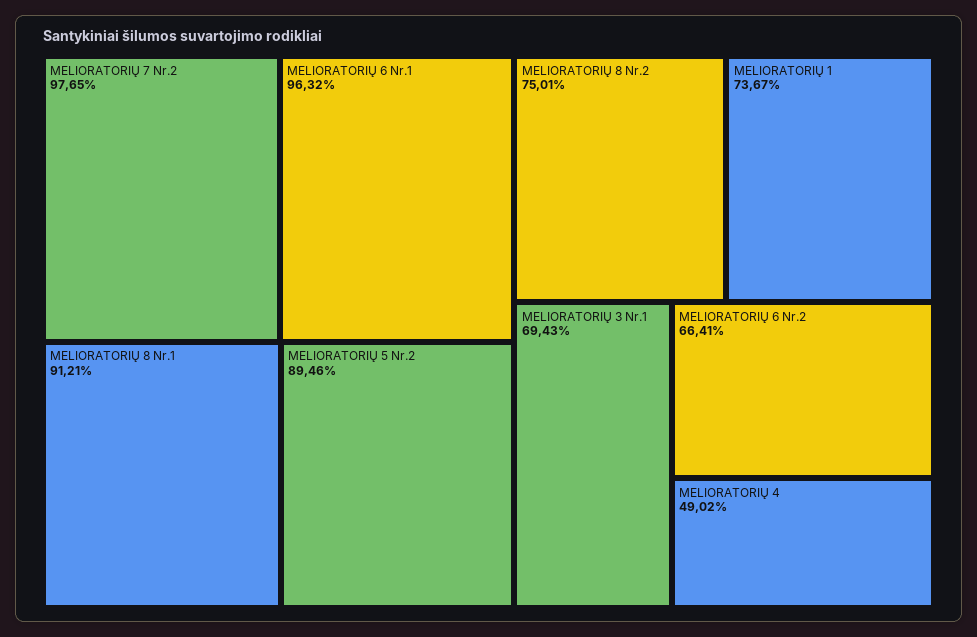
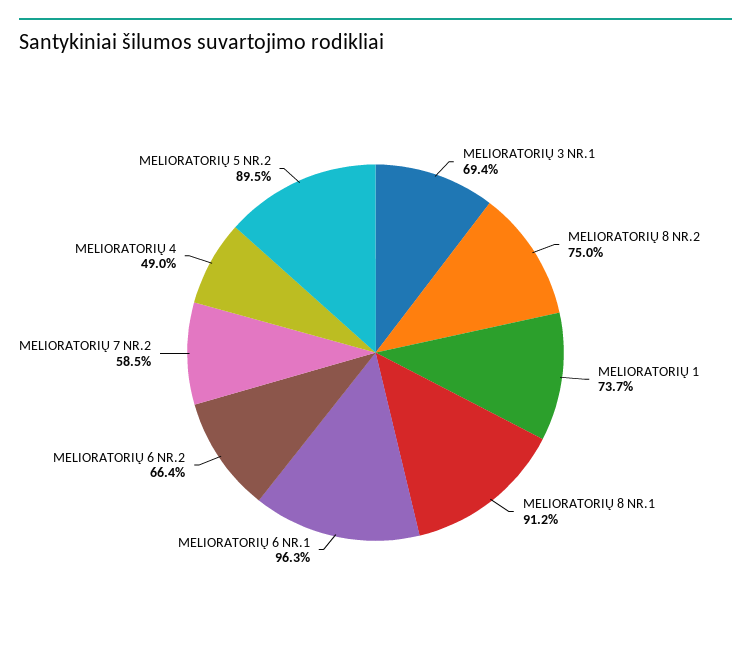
  {
-   "MELIORATORIŲ 7 Nr.2": 97.65,
+   "MELIORATORIŲ 7 Nr.2": 58.5,
    "MELIORATORIŲ 6 Nr.1": 96.32,
    "MELIORATORIŲ 8 Nr.1": 91.21,
    "MELIORATORIŲ 5 Nr.2": 89.46,
    "MELIORATORIŲ 8 Nr.2": 75.01,
    "MELIORATORIŲ 1": 73.67,
    "MELIORATORIŲ 3 Nr.1": 69.43,
    "MELIORATORIŲ 6 Nr.2": 66.41,
    "MELIORATORIŲ 4": 49.02
  }

